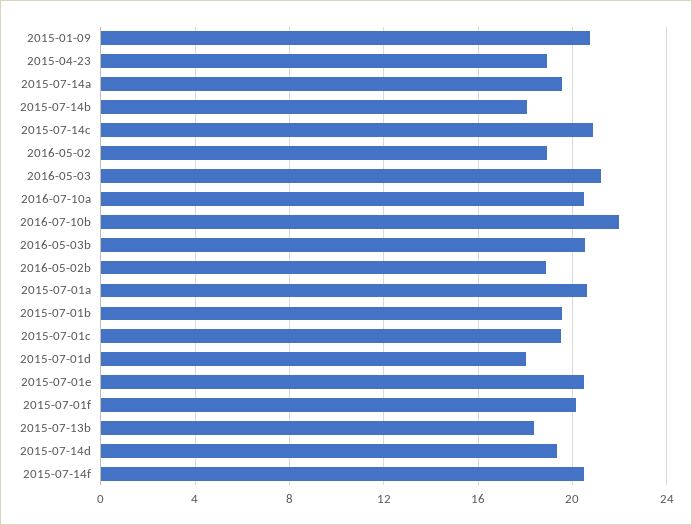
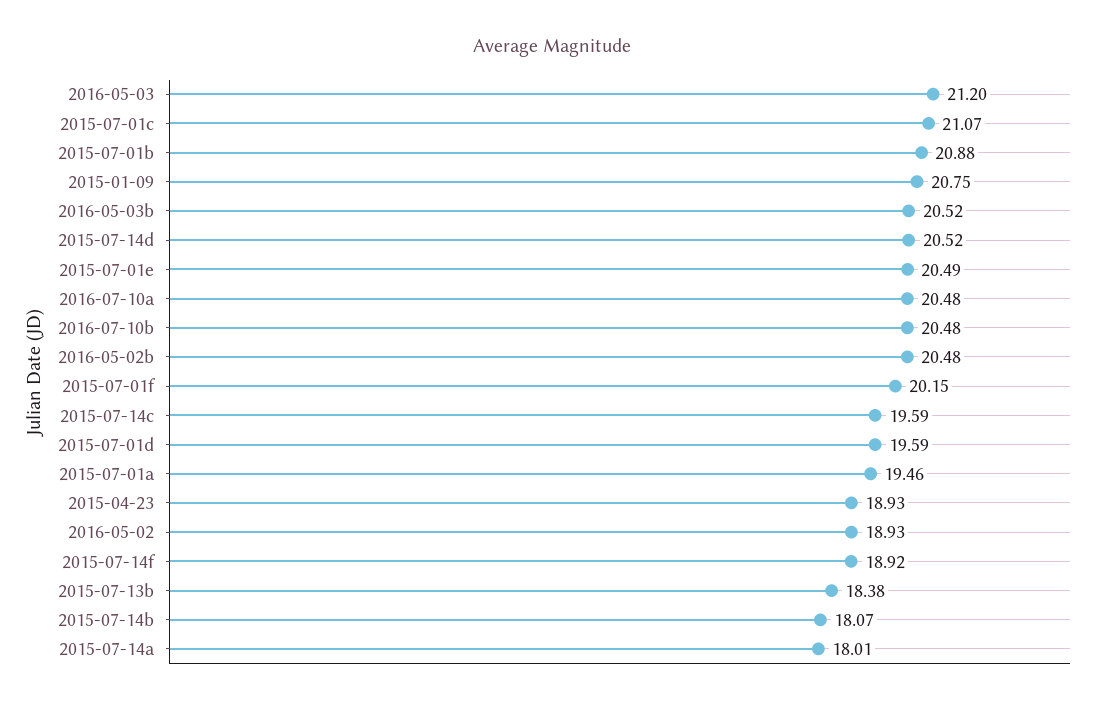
  {
    "2015-01-09": 20.75,
    "2015-04-23": 18.93,
-   "2015-07-14a": 19.5,
+   "2015-07-14a": 18.01,
    "2015-07-14b": 18.07,
-   "2015-07-14c": 21,
+   "2015-07-14c": 19.59,
    "2016-05-02": 18.93,
    "2016-05-03": 21.2,
    "2016-07-10a": 20.48,
-   "2016-07-10b": 22,
+   "2016-07-10b": 20.48,
    "2016-05-03b": 20.52,
-   "2016-05-02b": 19,
+   "2016-05-02b": 20.48,
-   "2015-07-01a": 20.5,
+   "2015-07-01a": 19.46,
-   "2015-07-01b": 19.5,
+   "2015-07-01b": 20.88,
-   "2015-07-01c": 19.5,
+   "2015-07-01c": 21.07,
-   "2015-07-01d": 18,
+   "2015-07-01d": 19.59,
    "2015-07-01e": 20.49,
    "2015-07-01f": 20.15,
    "2015-07-13b": 18.38,
-   "2015-07-14d": 19.5,
+   "2015-07-14d": 20.52,
-   "2015-07-14f": 20.5
+   "2015-07-14f": 18.92
  }

